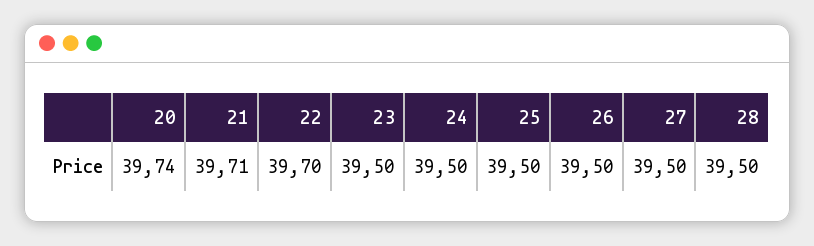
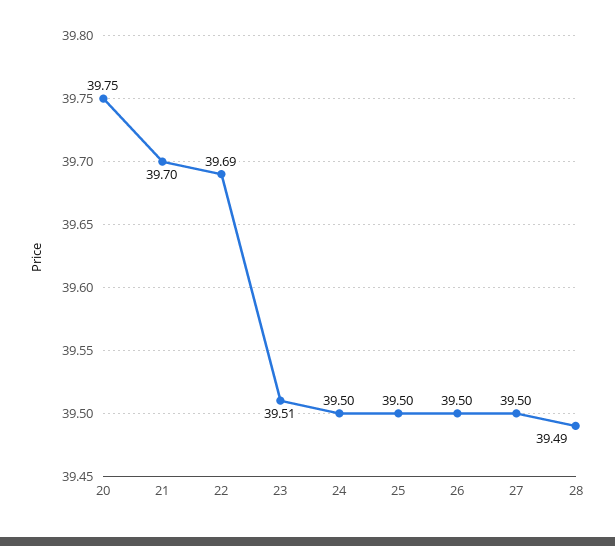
  {
-   "20": 39.74,
+   "20": 39.75,
-   "21": 39.71,
+   "21": 39.7,
-   "22": 39.7,
+   "22": 39.69,
-   "23": 39.5,
+   "23": 39.51,
    "24": 39.5,
    "25": 39.5,
    "26": 39.5,
    "27": 39.5,
-   "28": 39.5
+   "28": 39.49
  }

